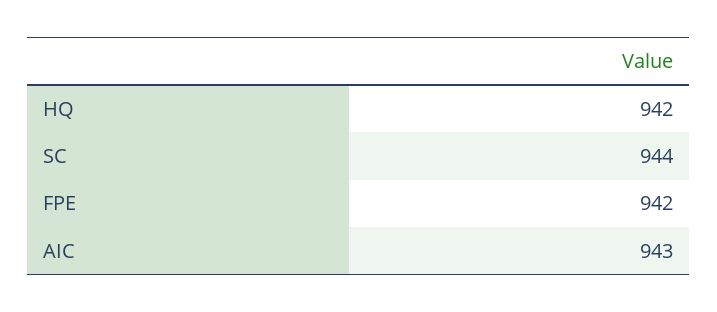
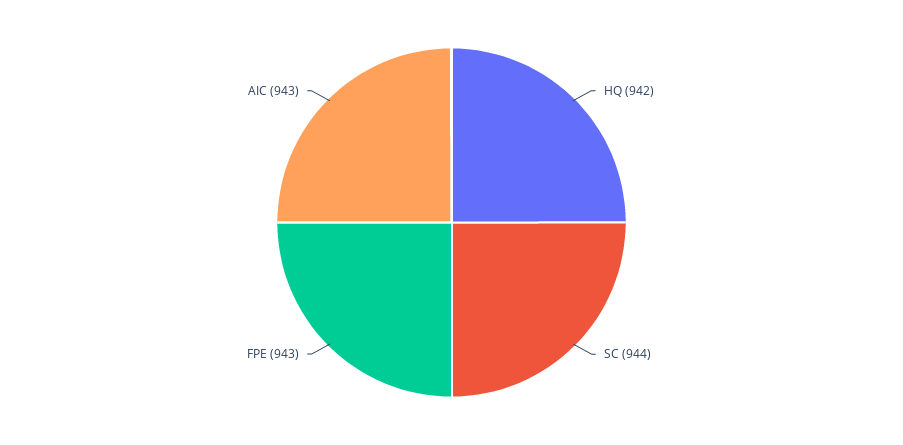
  {
    "HQ": 942,
    "SC": 944,
-   "FPE": 942,
+   "FPE": 943,
    "AIC": 943
  }

